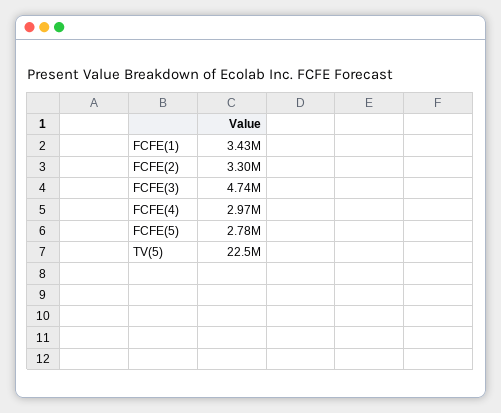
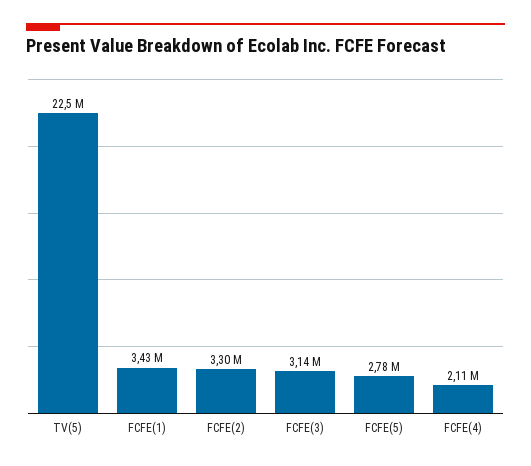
  {
    "FCFE(1)": 3430000,
    "FCFE(2)": 3300000,
-   "FCFE(3)": 4740000,
+   "FCFE(3)": 3140000,
-   "FCFE(4)": 2970000,
+   "FCFE(4)": 2110000,
    "FCFE(5)": 2780000,
    "TV(5)": 22500000
  }

